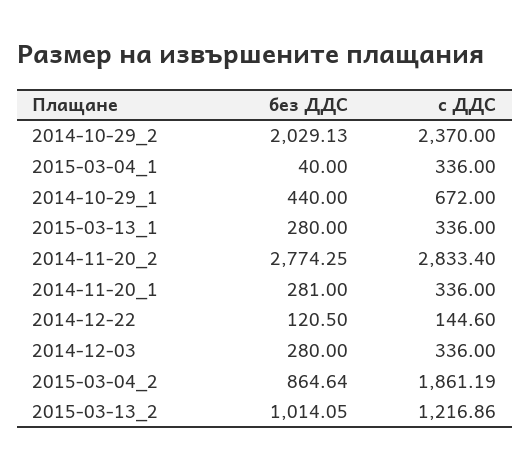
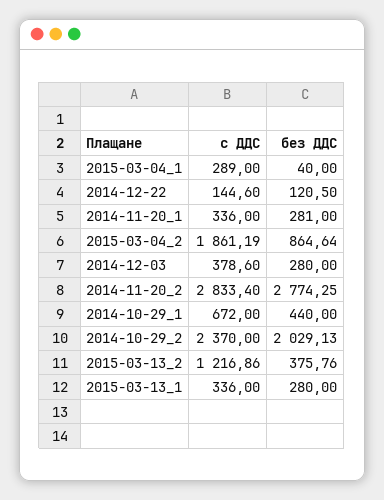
  {
    "без ДДС": {
      "2014-10-29_2": 2029.13,
      "2015-03-04_1": 40,
      "2014-10-29_1": 440,
      "2015-03-13_1": 280,
      "2014-11-20_2": 2774.25,
      "2014-11-20_1": 281,
      "2014-12-22": 120.5,
      "2014-12-03": 280,
      "2015-03-04_2": 864.64,
-     "2015-03-13_2": 1014.05
+     "2015-03-13_2": 375.76
    },
    "с ДДС": {
      "2014-10-29_2": 2370,
-     "2015-03-04_1": 336,
+     "2015-03-04_1": 289,
      "2014-10-29_1": 672,
      "2015-03-13_1": 336,
      "2014-11-20_2": 2833.4,
      "2014-11-20_1": 336,
      "2014-12-22": 144.6,
-     "2014-12-03": 336,
+     "2014-12-03": 378.6,
      "2015-03-04_2": 1861.19,
      "2015-03-13_2": 1216.86
    }
  }

